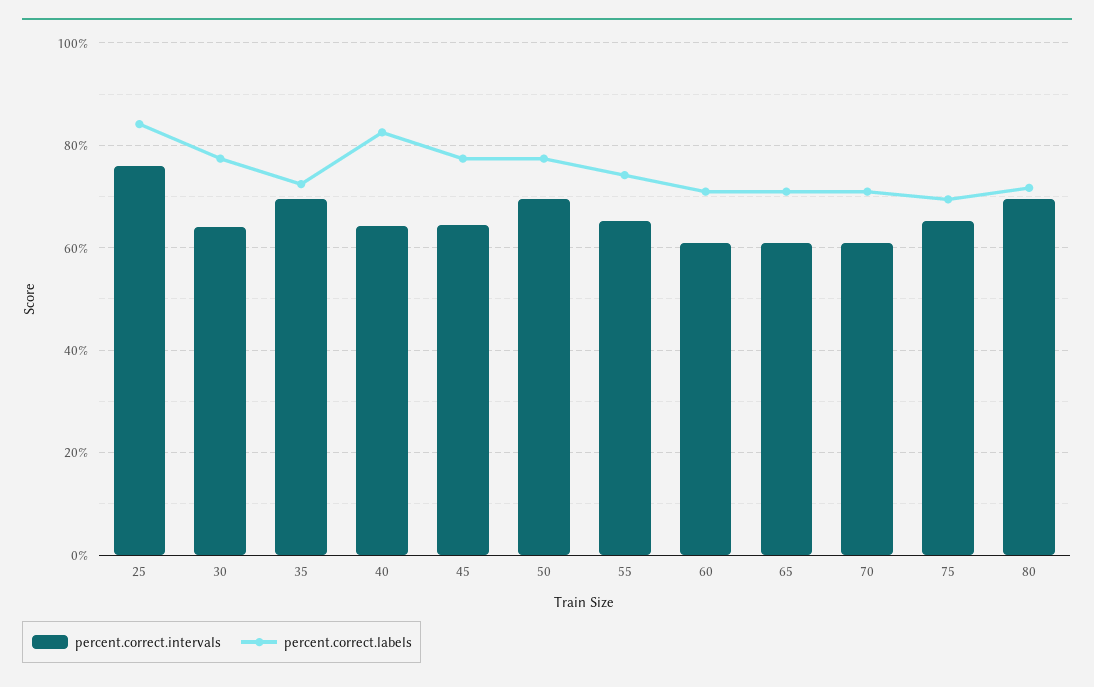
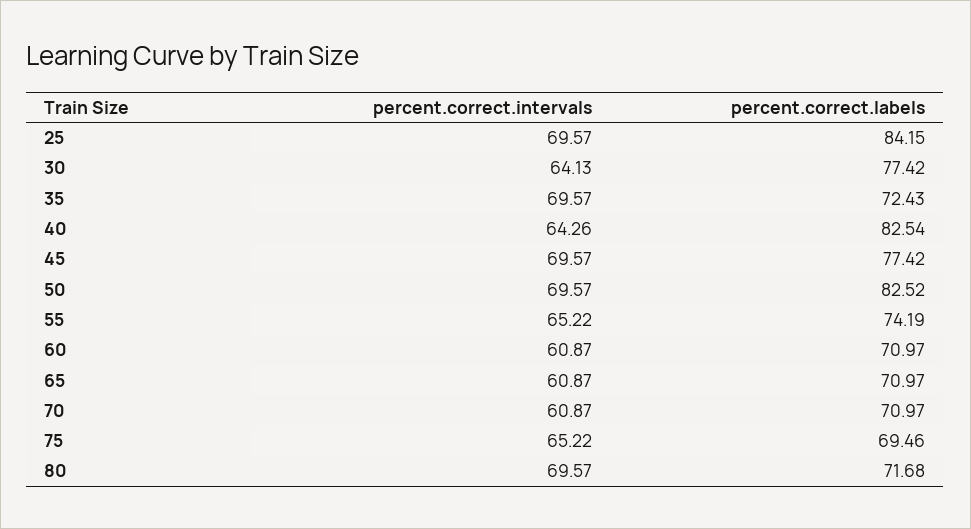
  {
    "percent.correct.intervals": {
-     "25": 76,
+     "25": 69.57,
      "30": 64.13,
      "35": 69.57,
      "40": 64.26,
-     "45": 64,
+     "45": 69.57,
      "50": 69.57,
      "55": 65.22,
      "60": 60.87,
      "65": 60.87,
      "70": 60.87,
      "75": 65.22,
      "80": 69.57
    },
    "percent.correct.labels": {
      "25": 84.15,
      "30": 77.42,
      "35": 72.43,
      "40": 82.54,
      "45": 77.42,
-     "50": 78,
+     "50": 82.52,
      "55": 74.19,
      "60": 70.97,
      "65": 70.97,
      "70": 70.97,
      "75": 69.46,
      "80": 71.68
    }
  }

